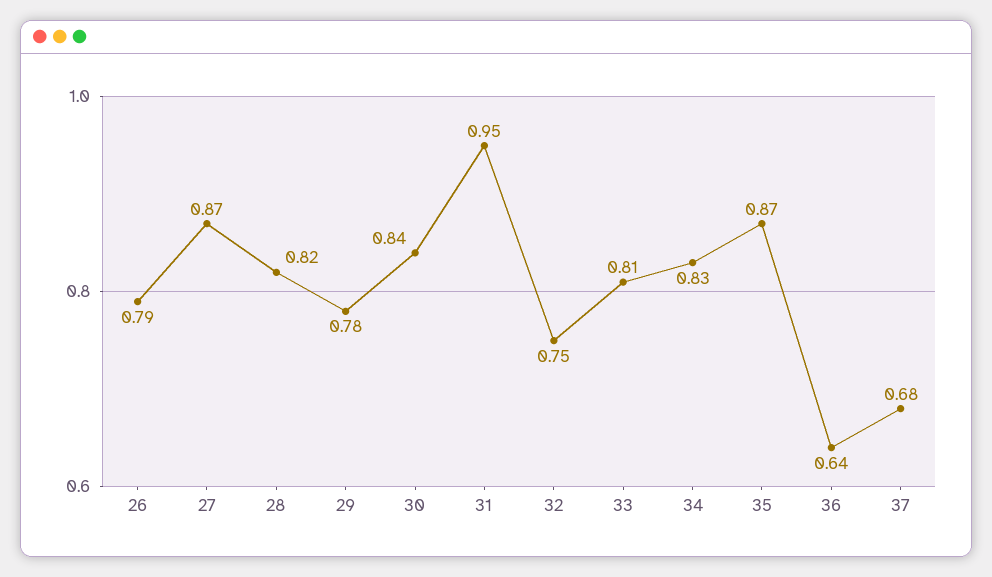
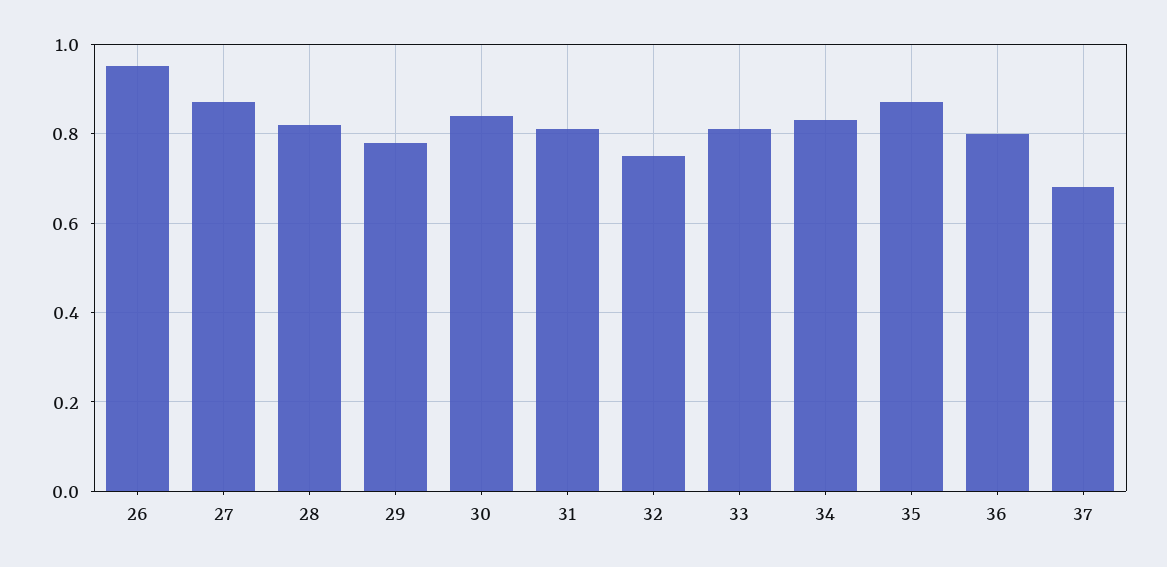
  {
-   "26": 0.79,
+   "26": 0.95,
    "27": 0.87,
    "28": 0.82,
    "29": 0.78,
    "30": 0.84,
-   "31": 0.95,
+   "31": 0.8,
    "32": 0.75,
    "33": 0.81,
    "34": 0.83,
    "35": 0.87,
-   "36": 0.64,
+   "36": 0.8,
    "37": 0.68
  }

